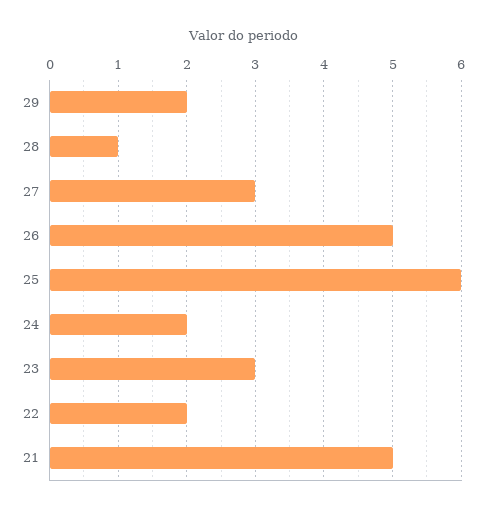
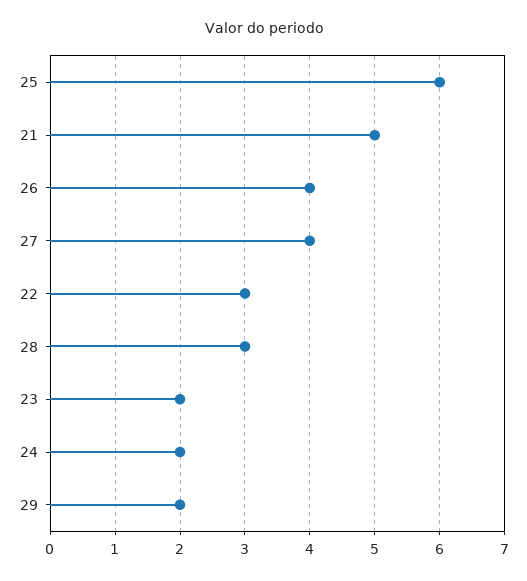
  {
    "29": 2,
-   "28": 1,
+   "28": 3,
-   "27": 3,
+   "27": 4,
-   "26": 5,
+   "26": 4,
    "25": 6,
    "24": 2,
-   "23": 3,
+   "23": 2,
-   "22": 2,
+   "22": 3,
    "21": 5
  }

